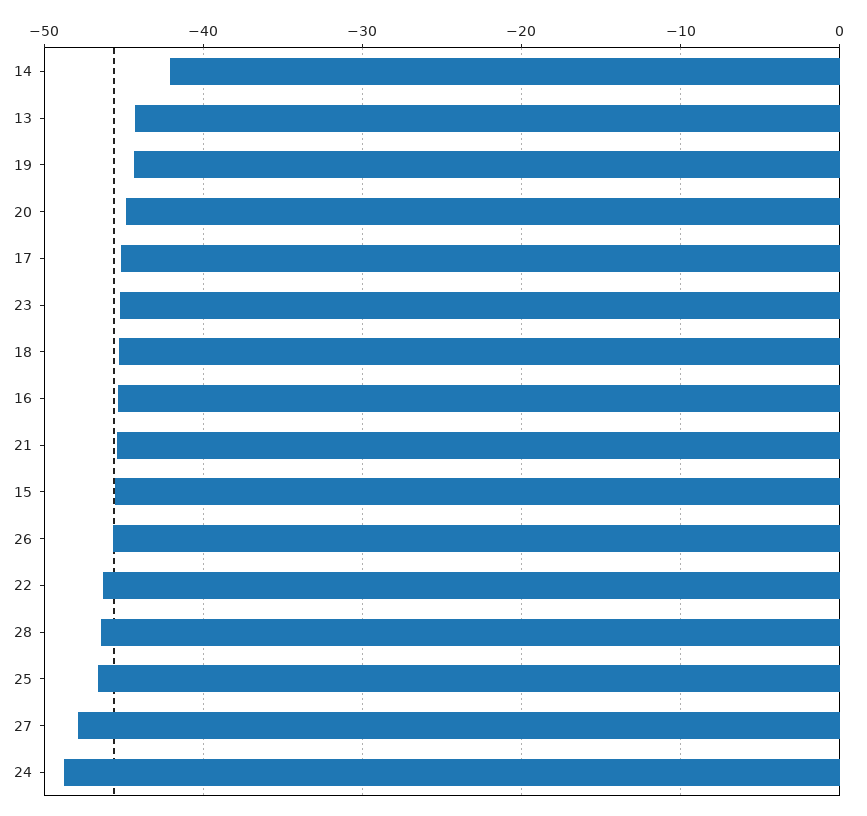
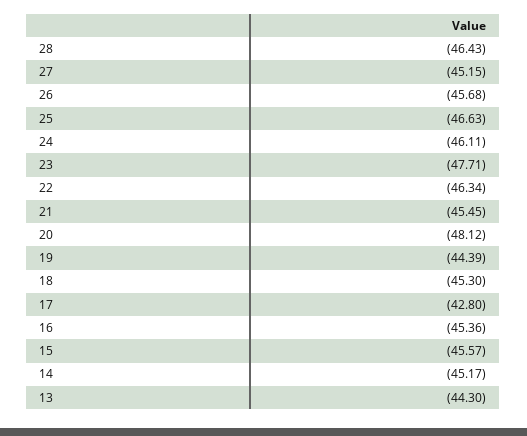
  {
-   "14": -42,
+   "14": -45.17,
    "13": -44.3,
    "19": -44.39,
-   "20": -45,
+   "20": -48.12,
-   "17": -45,
+   "17": -42.8,
-   "23": -45,
+   "23": -47.71,
    "18": -45.3,
    "16": -45.36,
    "21": -45.45,
    "15": -45.57,
    "26": -45.68,
    "22": -46.34,
    "28": -46.43,
    "25": -46.63,
-   "27": -48,
+   "27": -45.15,
-   "24": -49
+   "24": -46.11
  }

